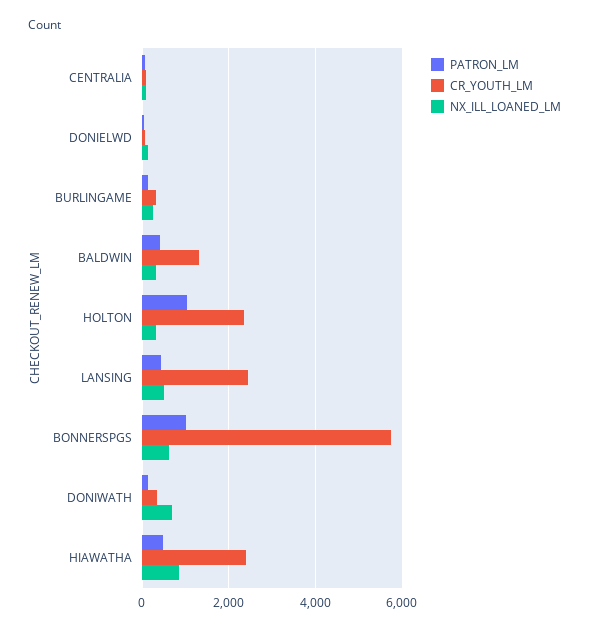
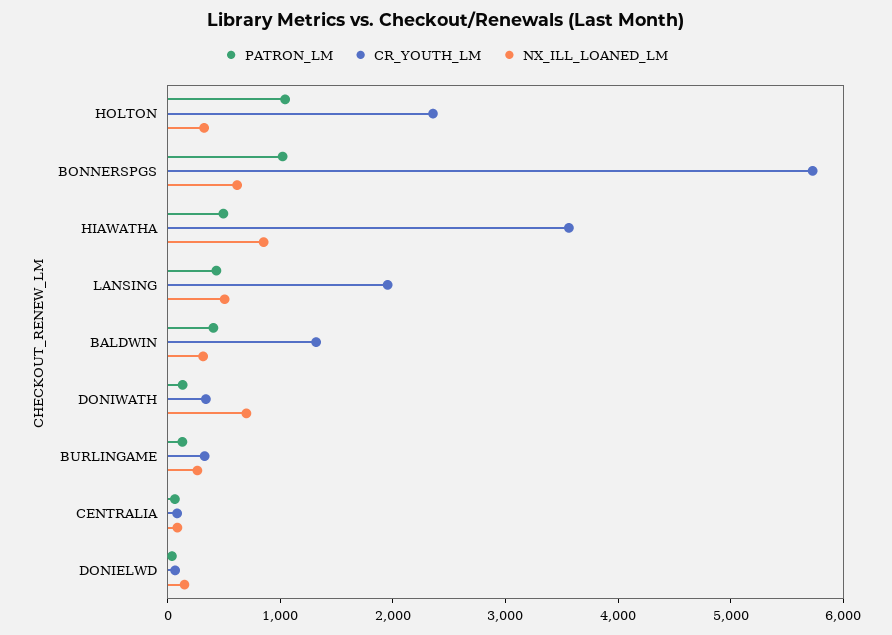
  {
    "PATRON_LM": {
      "CENTRALIA": 0,
      "DONIELWD": 0,
      "BURLINGAME": 200,
      "BALDWIN": 400,
      "HOLTON": 1000,
      "LANSING": 400,
      "BONNERSPGS": 1000,
      "DONIWATH": 200,
      "HIAWATHA": 400
    },
    "CR_YOUTH_LM": {
      "CENTRALIA": 0,
      "DONIELWD": 0,
      "BURLINGAME": 400,
      "BALDWIN": 1400,
      "HOLTON": 2400,
-     "LANSING": 2400,
+     "LANSING": 2000,
      "BONNERSPGS": 5800,
      "DONIWATH": 400,
-     "HIAWATHA": 2400
+     "HIAWATHA": 3600
    },
    "NX_ILL_LOANED_LM": {
      "CENTRALIA": 0,
      "DONIELWD": 200,
      "BURLINGAME": 200,
      "BALDWIN": 400,
      "HOLTON": 400,
      "LANSING": 600,
      "BONNERSPGS": 600,
      "DONIWATH": 600,
      "HIAWATHA": 800
    }
  }

